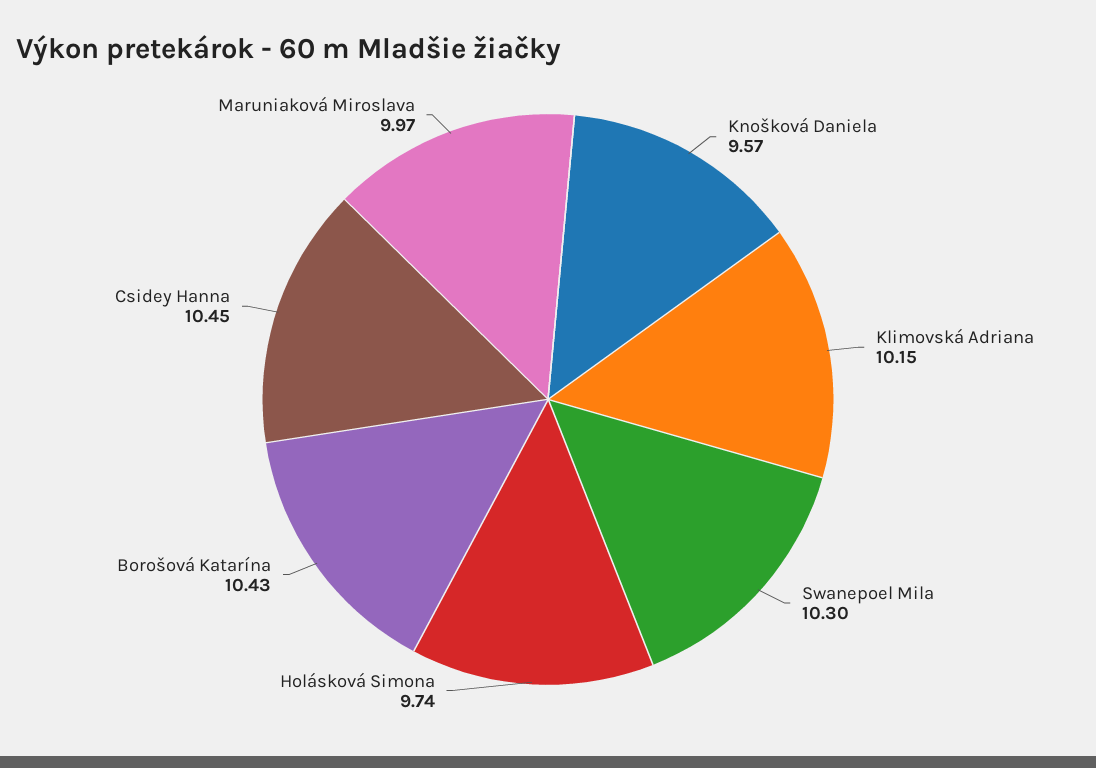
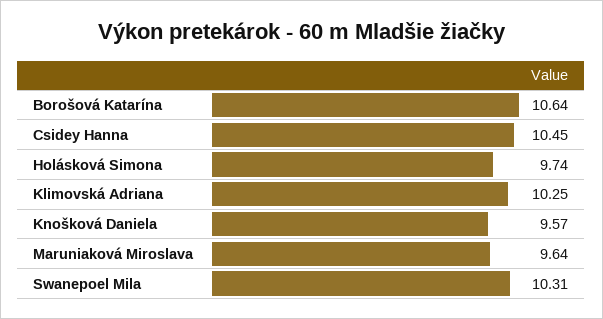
  {
    "Knošková Daniela": 9.57,
-   "Klimovská Adriana": 10.15,
+   "Klimovská Adriana": 10.25,
-   "Swanepoel Mila": 10.3,
+   "Swanepoel Mila": 10.31,
    "Holásková Simona": 9.74,
-   "Borošová Katarína": 10.43,
+   "Borošová Katarína": 10.64,
    "Csidey Hanna": 10.45,
-   "Maruniaková Miroslava": 9.97
+   "Maruniaková Miroslava": 9.64
  }

